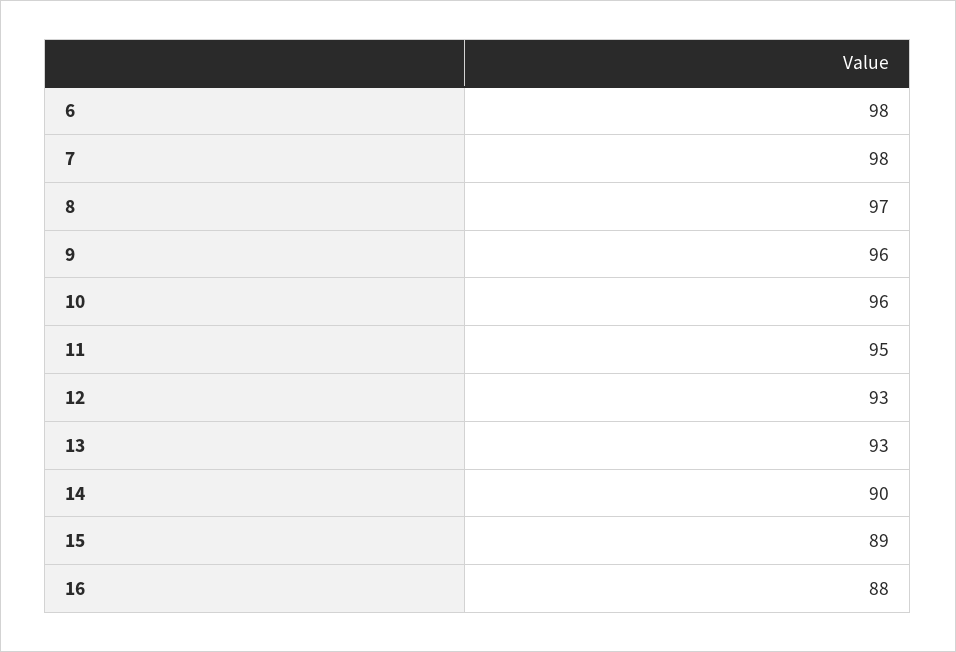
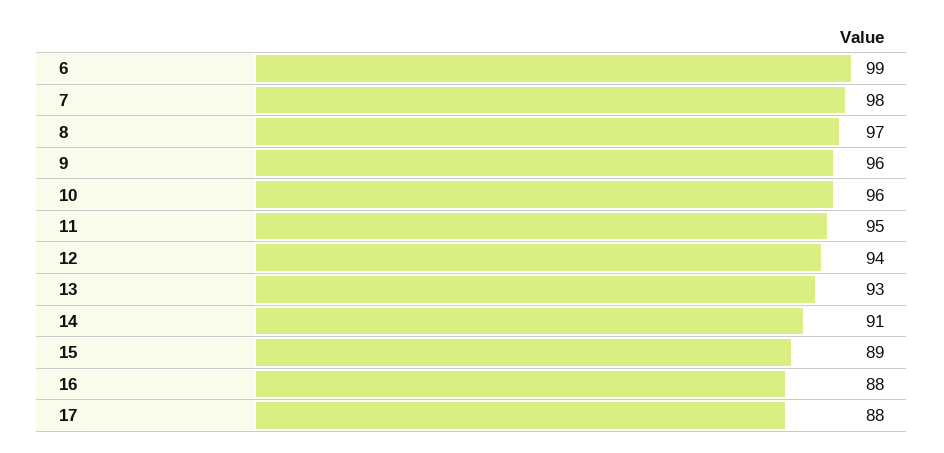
  {
-   "6": 98,
+   "6": 99,
    "7": 98,
    "8": 97,
    "9": 96,
    "10": 96,
    "11": 95,
-   "12": 93,
+   "12": 94,
    "13": 93,
-   "14": 90,
+   "14": 91,
    "15": 89,
-   "16": 88
+   "16": 88,
+   "17": 88
  }

